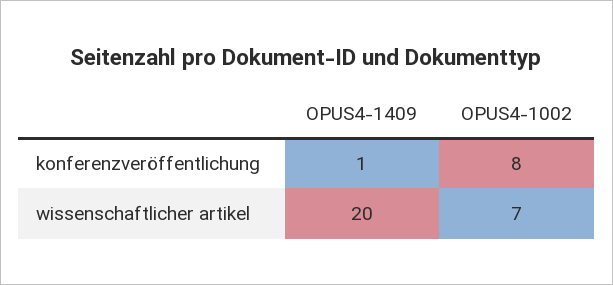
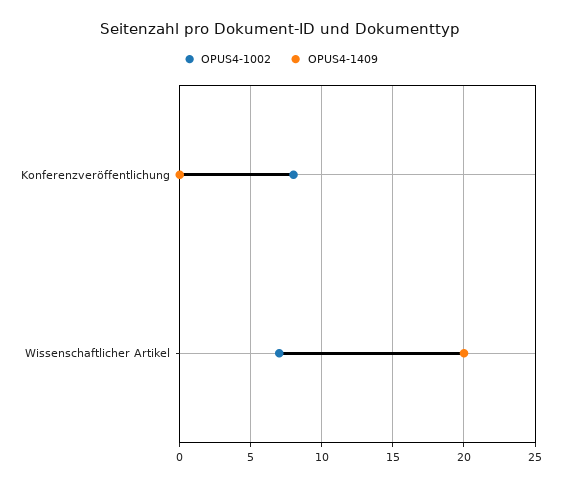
  {
    "OPUS4-1409": {
-     "konferenzveröffentlichung": 1,
+     "konferenzveröffentlichung": 0,
      "wissenschaftlicher artikel": 20
    },
    "OPUS4-1002": {
      "konferenzveröffentlichung": 8,
      "wissenschaftlicher artikel": 7
    }
  }

